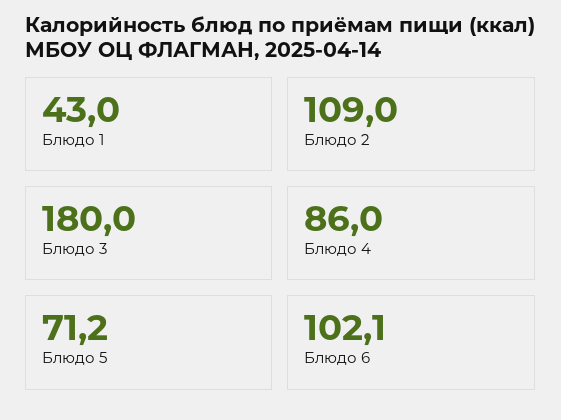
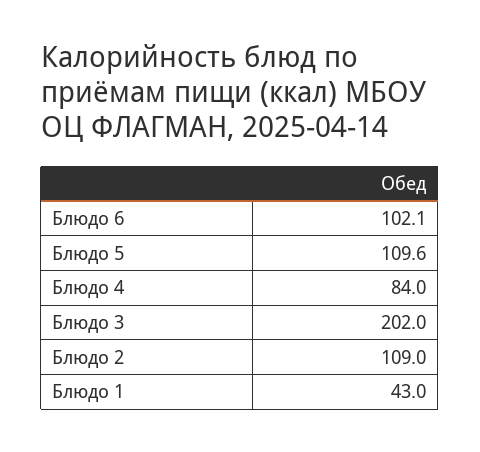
  {
    "Блюдо 1": 43,
    "Блюдо 2": 109,
-   "Блюдо 3": 180,
+   "Блюдо 3": 202,
-   "Блюдо 4": 86,
+   "Блюдо 4": 84,
-   "Блюдо 5": 71.2,
+   "Блюдо 5": 109.6,
    "Блюдо 6": 102.1
  }

